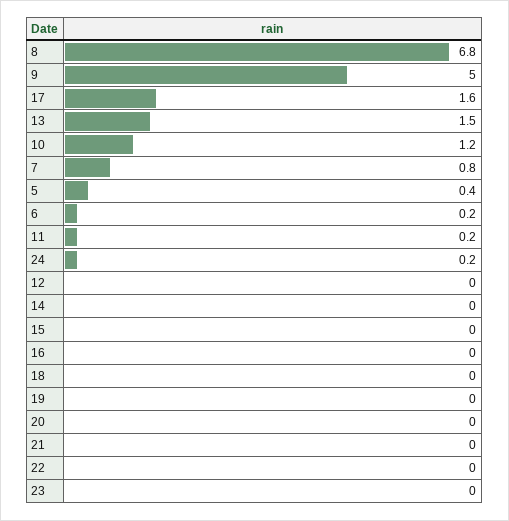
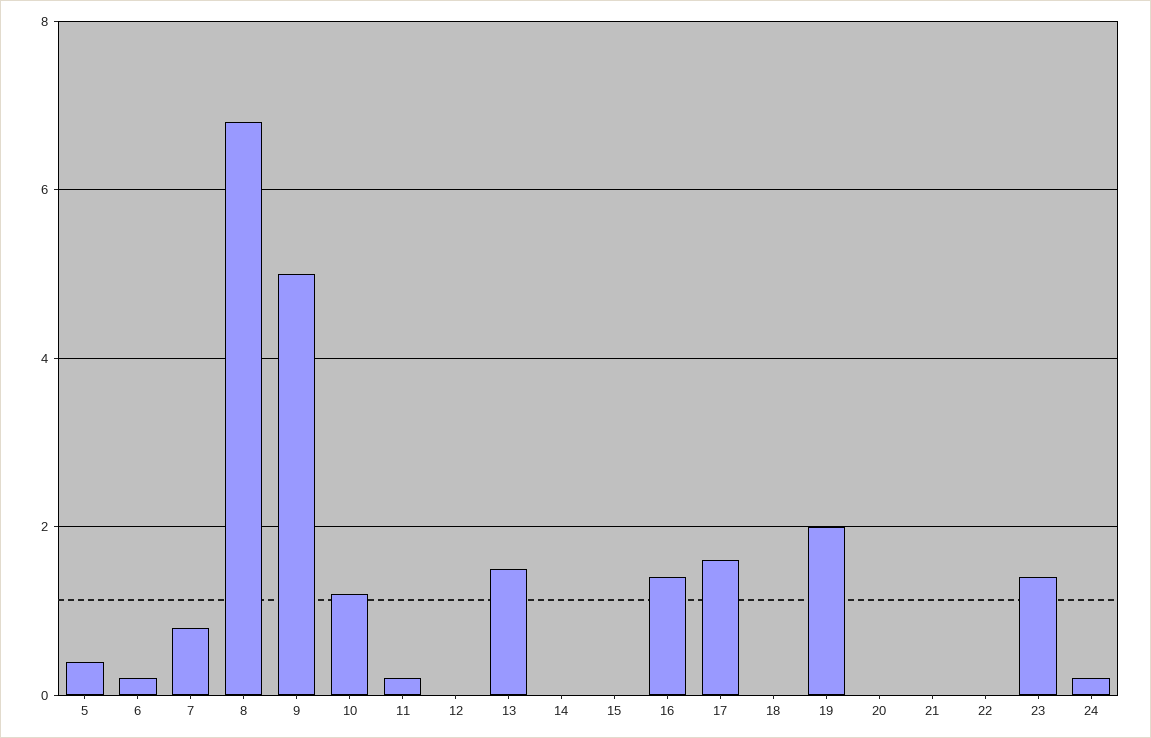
  {
    "8": 6.8,
    "9": 5,
    "17": 1.6,
    "13": 1.5,
    "10": 1.2,
    "7": 0.8,
    "5": 0.4,
    "6": 0.2,
    "11": 0.2,
    "24": 0.2,
    "12": 0,
    "14": 0,
    "15": 0,
-   "16": 0,
+   "16": 1.5,
    "18": 0,
-   "19": 0,
+   "19": 2,
    "20": 0,
    "21": 0,
    "22": 0,
-   "23": 0
+   "23": 1.5
  }

